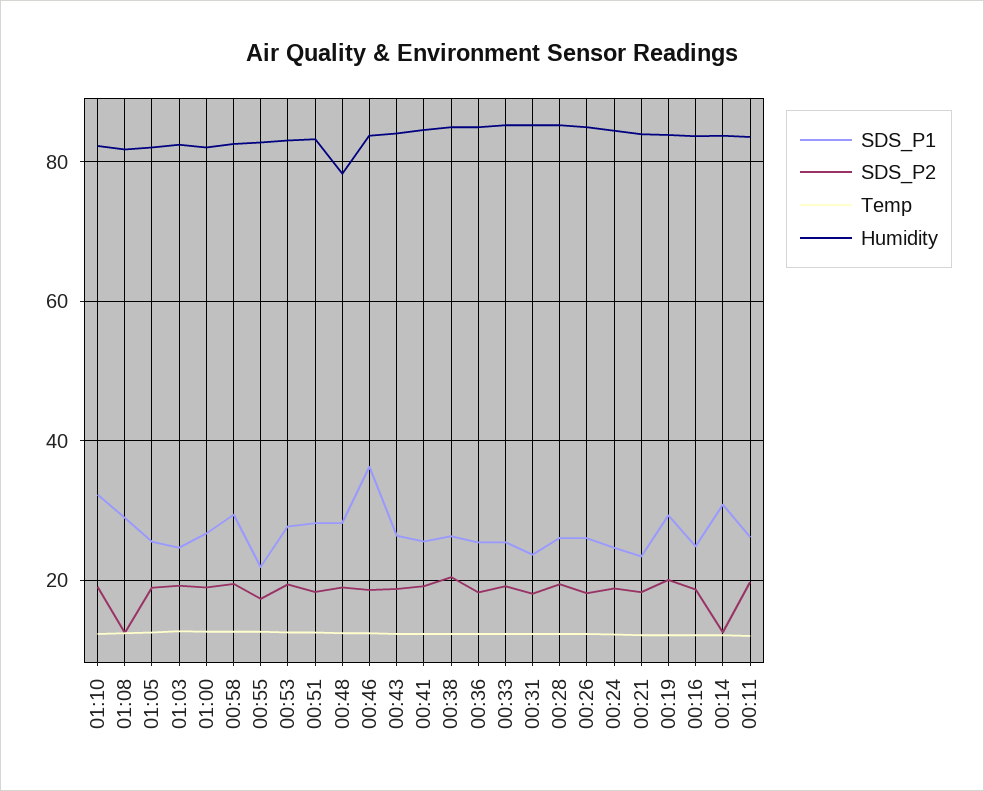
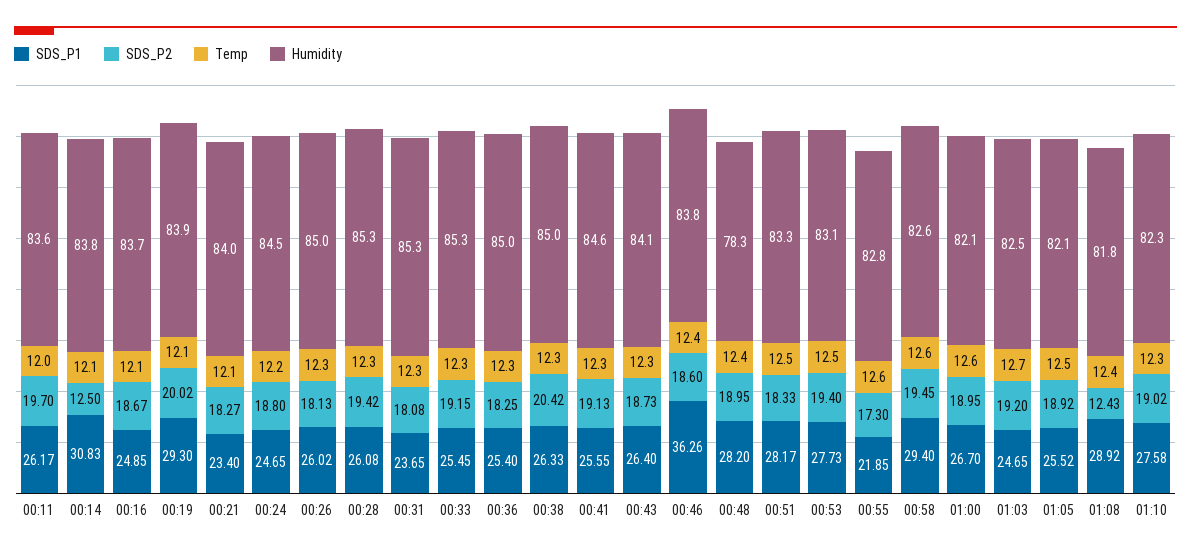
  {
    "SDS_P1": {
-     "01:10": 32,
+     "01:10": 27.58,
      "01:08": 28.92,
      "01:05": 25.52,
      "01:03": 24.65,
      "01:00": 26.7,
      "00:58": 29.4,
      "00:55": 21.85,
      "00:53": 27.73,
      "00:51": 28.17,
      "00:48": 28.2,
      "00:46": 36.26,
      "00:43": 26.4,
      "00:41": 25.55,
      "00:38": 26.33,
      "00:36": 25.4,
      "00:33": 25.45,
      "00:31": 23.65,
      "00:28": 26.08,
      "00:26": 26.02,
      "00:24": 24.65,
      "00:21": 23.4,
      "00:19": 29.3,
      "00:16": 24.85,
      "00:14": 30.83,
      "00:11": 26.17
    },
    "SDS_P2": {
      "01:10": 19.02,
      "01:08": 12.43,
      "01:05": 18.92,
      "01:03": 19.2,
      "01:00": 18.95,
      "00:58": 19.45,
      "00:55": 17.3,
      "00:53": 19.4,
      "00:51": 18.33,
      "00:48": 18.95,
      "00:46": 18.6,
      "00:43": 18.73,
      "00:41": 19.13,
      "00:38": 20.42,
      "00:36": 18.25,
      "00:33": 19.15,
      "00:31": 18.08,
      "00:28": 19.42,
      "00:26": 18.13,
      "00:24": 18.8,
      "00:21": 18.27,
      "00:19": 20.02,
      "00:16": 18.67,
      "00:14": 12.5,
      "00:11": 19.7
    },
    "Temp": {
      "01:10": 12.3,
      "01:08": 12.4,
      "01:05": 12.5,
      "01:03": 12.7,
      "01:00": 12.6,
      "00:58": 12.6,
      "00:55": 12.6,
      "00:53": 12.5,
      "00:51": 12.5,
      "00:48": 12.4,
      "00:46": 12.4,
      "00:43": 12.3,
      "00:41": 12.3,
      "00:38": 12.3,
      "00:36": 12.3,
      "00:33": 12.3,
      "00:31": 12.3,
      "00:28": 12.3,
      "00:26": 12.3,
      "00:24": 12.2,
      "00:21": 12.1,
      "00:19": 12.1,
      "00:16": 12.1,
      "00:14": 12.1,
      "00:11": 12
    },
    "Humidity": {
      "01:10": 82.3,
      "01:08": 81.8,
      "01:05": 82.1,
      "01:03": 82.5,
      "01:00": 82.1,
      "00:58": 82.6,
      "00:55": 82.8,
      "00:53": 83.1,
      "00:51": 83.3,
      "00:48": 78.3,
      "00:46": 83.8,
      "00:43": 84.1,
      "00:41": 84.6,
      "00:38": 85,
      "00:36": 85,
      "00:33": 85.3,
      "00:31": 85.3,
      "00:28": 85.3,
      "00:26": 85,
      "00:24": 84.5,
      "00:21": 84,
      "00:19": 83.9,
      "00:16": 83.7,
      "00:14": 83.8,
      "00:11": 83.6
    }
  }

